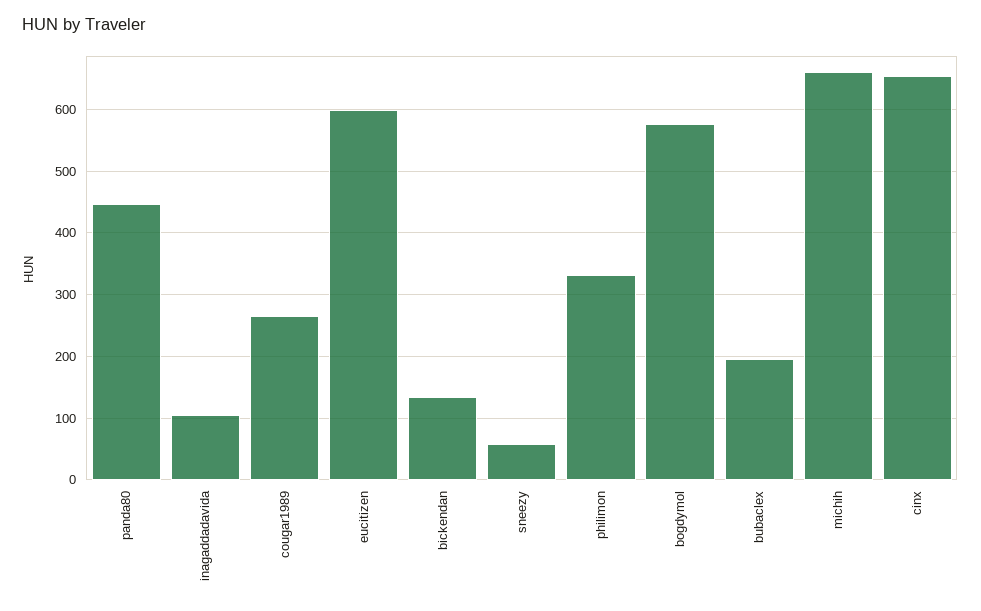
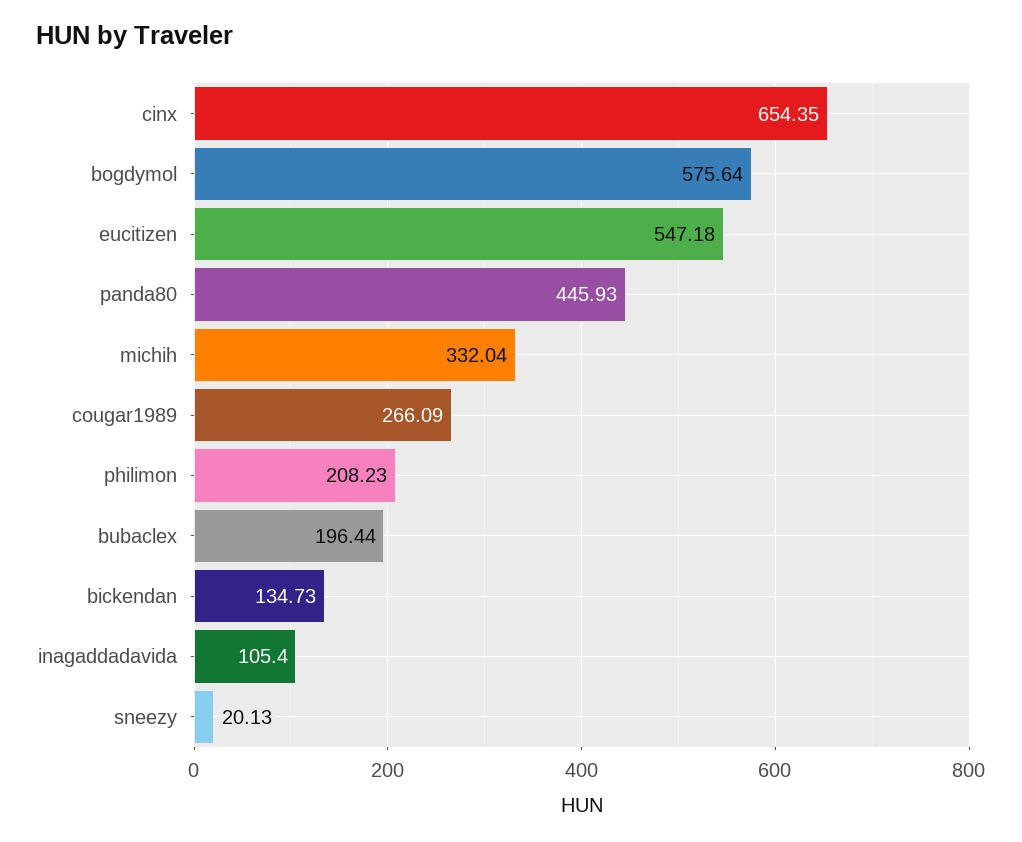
  {
    "panda80": 445.93,
    "inagaddadavida": 105.4,
    "cougar1989": 266.09,
-   "eucitizen": 600,
+   "eucitizen": 547.18,
    "bickendan": 134.73,
-   "sneezy": 60,
+   "sneezy": 20.13,
-   "philimon": 330,
+   "philimon": 208.23,
    "bogdymol": 575.64,
    "bubaclex": 196.44,
-   "michih": 660,
+   "michih": 332.04,
    "cinx": 654.35
  }

